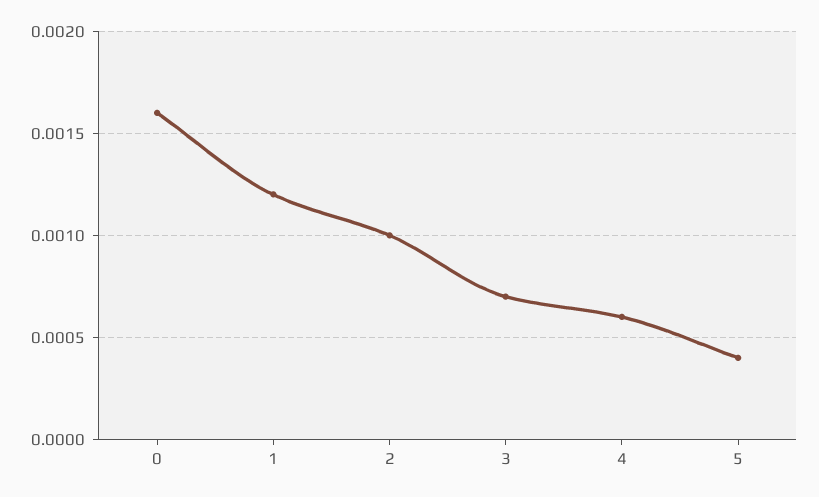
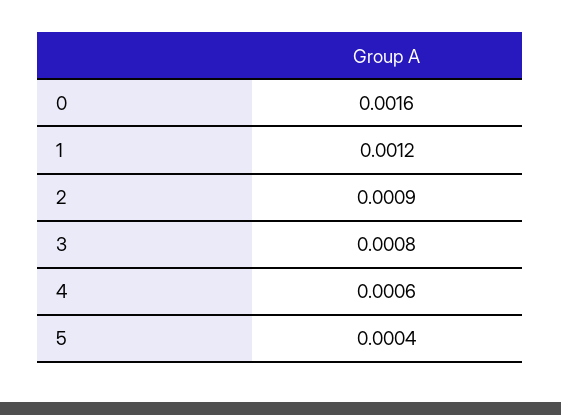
  {
    "0": 0.0016,
    "1": 0.0012,
-   "2": 0.001,
+   "2": 0.0009,
-   "3": 0.0007,
+   "3": 0.0008,
    "4": 0.0006,
    "5": 0.0004
  }

